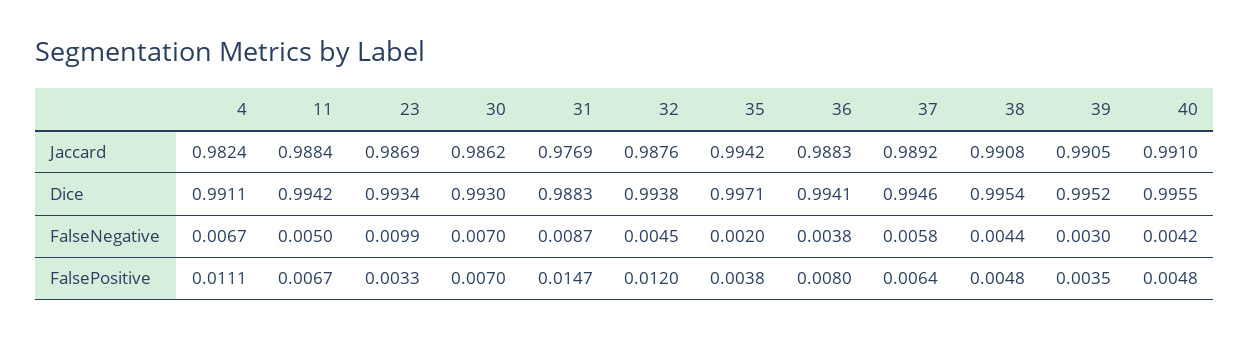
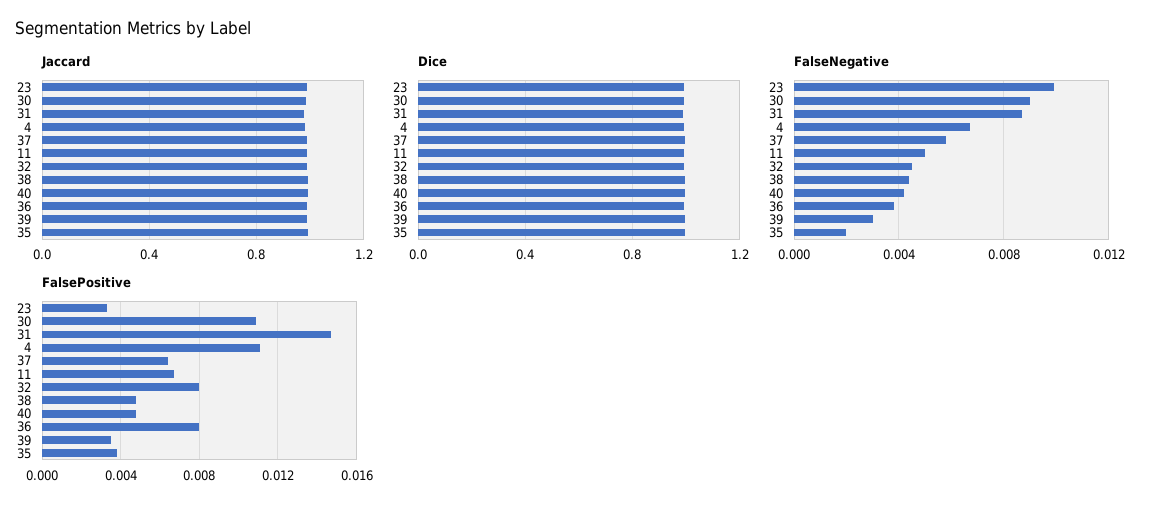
  {
    "Jaccard": {
      "4": 0.9824,
      "11": 0.9884,
      "23": 0.9869,
      "30": 0.9862,
      "31": 0.9769,
      "32": 0.9876,
      "35": 0.9942,
      "36": 0.9883,
      "37": 0.9892,
      "38": 0.9908,
      "39": 0.9905,
      "40": 0.991
    },
    "Dice": {
      "4": 0.9911,
      "11": 0.9942,
      "23": 0.9934,
      "30": 0.993,
      "31": 0.9883,
      "32": 0.9938,
      "35": 0.9971,
      "36": 0.9941,
      "37": 0.9946,
      "38": 0.9954,
      "39": 0.9952,
      "40": 0.9955
    },
    "FalseNegative": {
      "4": 0.0067,
      "11": 0.005,
      "23": 0.0099,
-     "30": 0.007,
+     "30": 0.009,
      "31": 0.0087,
      "32": 0.0045,
      "35": 0.002,
      "36": 0.0038,
      "37": 0.0058,
      "38": 0.0044,
      "39": 0.003,
      "40": 0.0042
    },
    "FalsePositive": {
      "4": 0.0111,
      "11": 0.0067,
      "23": 0.0033,
-     "30": 0.007,
+     "30": 0.011,
      "31": 0.0147,
-     "32": 0.012,
+     "32": 0.008,
      "35": 0.0038,
      "36": 0.008,
      "37": 0.0064,
      "38": 0.0048,
      "39": 0.0035,
      "40": 0.0048
    }
  }

